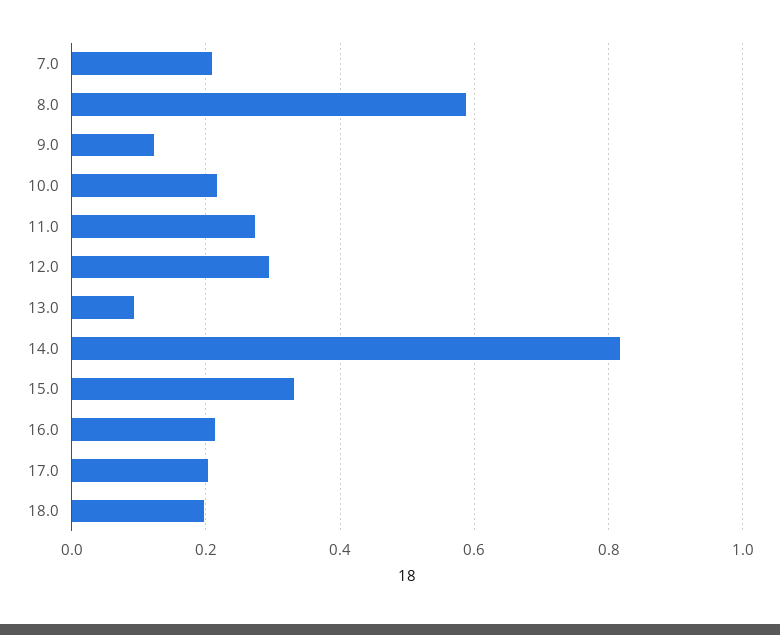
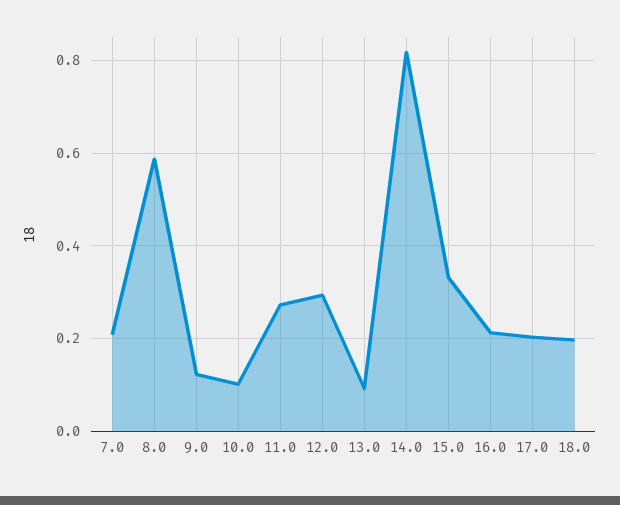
  {
    "7.0": 0.2,
    "8.0": 0.58,
    "9.0": 0.12,
-   "10.0": 0.22,
+   "10.0": 0.1,
    "11.0": 0.28,
    "12.0": 0.3,
    "13.0": 0.1,
    "14.0": 0.82,
    "15.0": 0.34,
    "16.0": 0.22,
    "17.0": 0.2,
    "18.0": 0.2
  }

